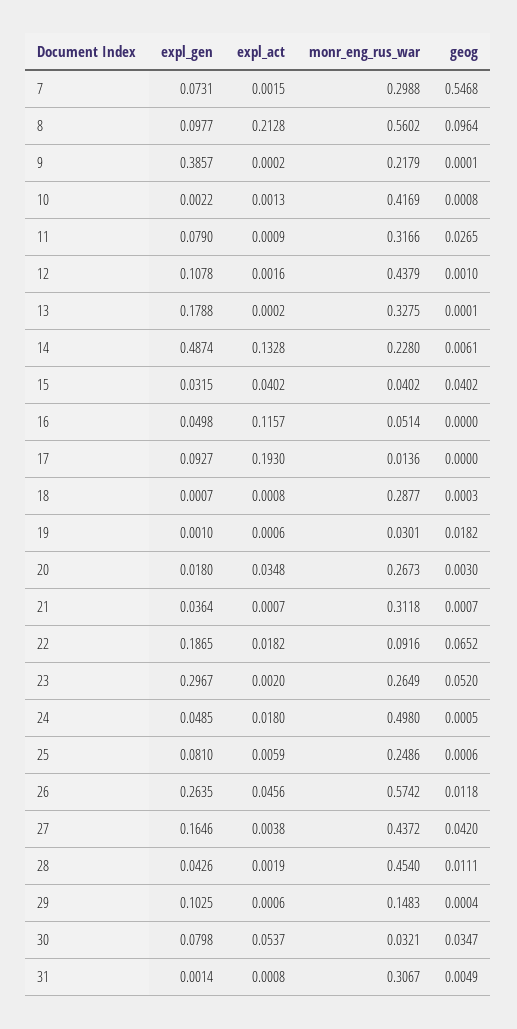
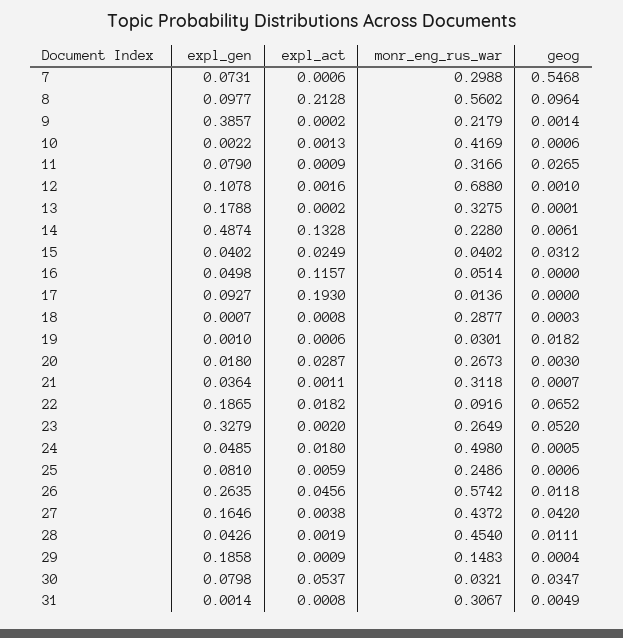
  {
    "expl_gen": {
      "7": 0.0731,
      "8": 0.0977,
      "9": 0.3857,
      "10": 0.0022,
      "11": 0.079,
      "12": 0.1078,
      "13": 0.1788,
      "14": 0.4874,
-     "15": 0.0315,
+     "15": 0.0402,
      "16": 0.0498,
      "17": 0.0927,
      "18": 0.0007,
      "19": 0.001,
      "20": 0.018,
      "21": 0.0364,
      "22": 0.1865,
-     "23": 0.2967,
+     "23": 0.3279,
      "24": 0.0485,
      "25": 0.081,
      "26": 0.2635,
      "27": 0.1646,
      "28": 0.0426,
-     "29": 0.1025,
+     "29": 0.1858,
      "30": 0.0798,
      "31": 0.0014
    },
    "expl_act": {
-     "7": 0.0015,
+     "7": 0.0006,
      "8": 0.2128,
      "9": 0.0002,
      "10": 0.0013,
      "11": 0.0009,
      "12": 0.0016,
      "13": 0.0002,
      "14": 0.1328,
-     "15": 0.0402,
+     "15": 0.0249,
      "16": 0.1157,
      "17": 0.193,
      "18": 0.0008,
      "19": 0.0006,
-     "20": 0.0348,
+     "20": 0.0287,
-     "21": 0.0007,
+     "21": 0.0011,
      "22": 0.0182,
      "23": 0.002,
      "24": 0.018,
      "25": 0.0059,
      "26": 0.0456,
      "27": 0.0038,
      "28": 0.0019,
-     "29": 0.0006,
+     "29": 0.0009,
      "30": 0.0537,
      "31": 0.0008
    },
    "monr_eng_rus_war": {
      "7": 0.2988,
      "8": 0.5602,
      "9": 0.2179,
      "10": 0.4169,
      "11": 0.3166,
-     "12": 0.4379,
+     "12": 0.688,
      "13": 0.3275,
      "14": 0.228,
      "15": 0.0402,
      "16": 0.0514,
      "17": 0.0136,
      "18": 0.2877,
      "19": 0.0301,
      "20": 0.2673,
      "21": 0.3118,
      "22": 0.0916,
      "23": 0.2649,
      "24": 0.498,
      "25": 0.2486,
      "26": 0.5742,
      "27": 0.4372,
      "28": 0.454,
      "29": 0.1483,
      "30": 0.0321,
      "31": 0.3067
    },
    "geog": {
      "7": 0.5468,
      "8": 0.0964,
-     "9": 0.0001,
+     "9": 0.0014,
-     "10": 0.0008,
+     "10": 0.0006,
      "11": 0.0265,
      "12": 0.001,
      "13": 0.0001,
      "14": 0.0061,
-     "15": 0.0402,
+     "15": 0.0312,
      "16": 0,
      "17": 0,
      "18": 0.0003,
      "19": 0.0182,
      "20": 0.003,
      "21": 0.0007,
      "22": 0.0652,
      "23": 0.052,
      "24": 0.0005,
      "25": 0.0006,
      "26": 0.0118,
      "27": 0.042,
      "28": 0.0111,
      "29": 0.0004,
      "30": 0.0347,
      "31": 0.0049
    }
  }

